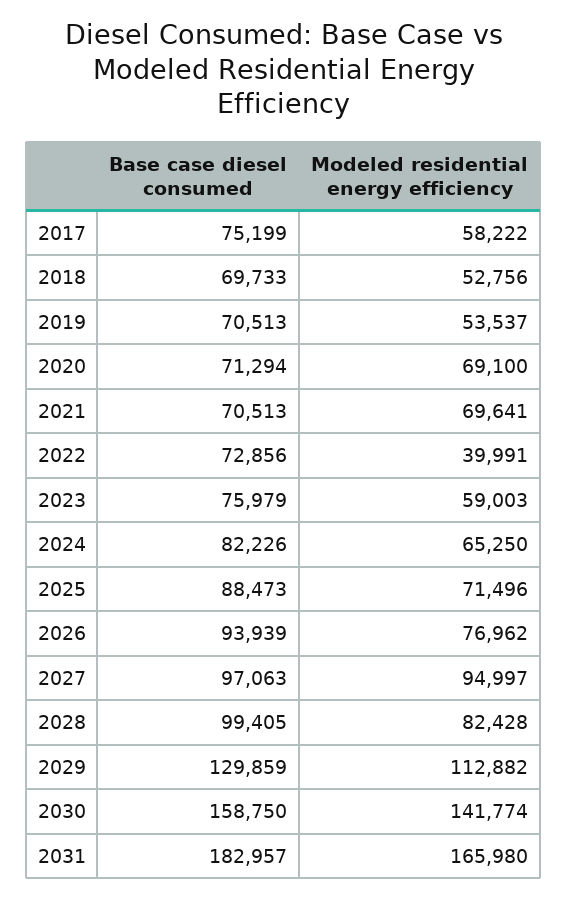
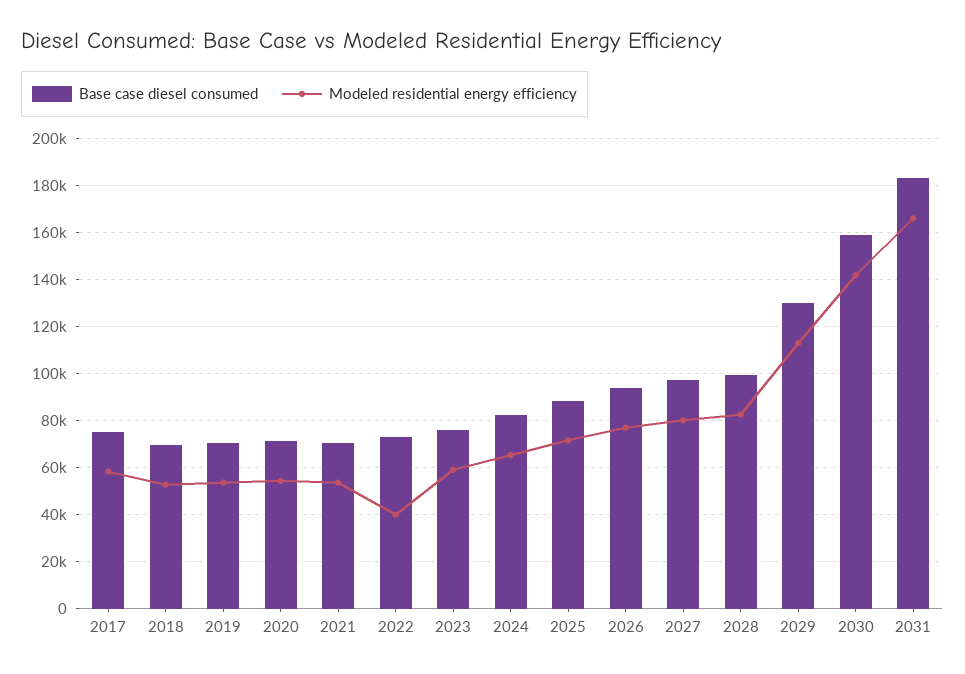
  {
    "Base case diesel consumed": {
      "2017": 75199,
      "2018": 69733,
      "2019": 70513,
      "2020": 71294,
      "2021": 70513,
      "2022": 72856,
      "2023": 75979,
      "2024": 82226,
      "2025": 88473,
      "2026": 93939,
      "2027": 97063,
      "2028": 99405,
      "2029": 129859,
      "2030": 158750,
      "2031": 182957
    },
    "Modeled residential energy efficiency": {
      "2017": 58222,
      "2018": 52756,
      "2019": 53537,
-     "2020": 69100,
+     "2020": 55000,
-     "2021": 69641,
+     "2021": 55000,
      "2022": 39991,
      "2023": 59003,
      "2024": 65250,
      "2025": 71496,
      "2026": 76962,
-     "2027": 94997,
+     "2027": 80000,
      "2028": 82428,
      "2029": 112882,
      "2030": 141774,
      "2031": 165980
    }
  }

